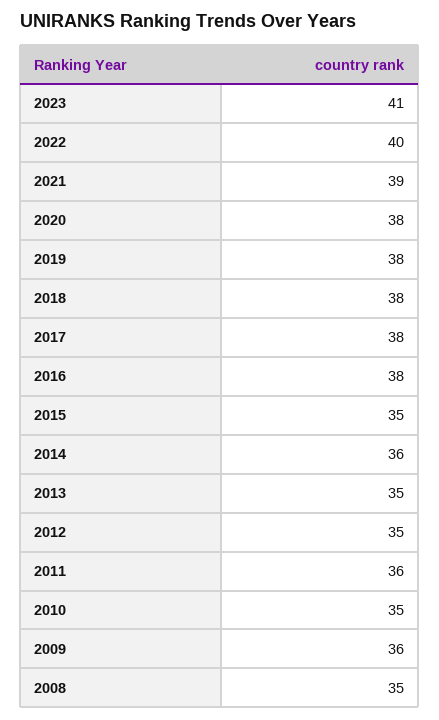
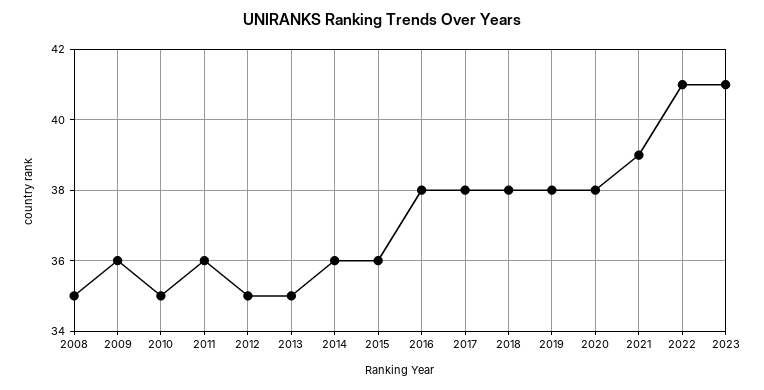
  {
    "2023": 41,
-   "2022": 40,
+   "2022": 41,
    "2021": 39,
    "2020": 38,
    "2019": 38,
    "2018": 38,
    "2017": 38,
    "2016": 38,
-   "2015": 35,
+   "2015": 36,
    "2014": 36,
    "2013": 35,
    "2012": 35,
    "2011": 36,
    "2010": 35,
    "2009": 36,
    "2008": 35
  }

